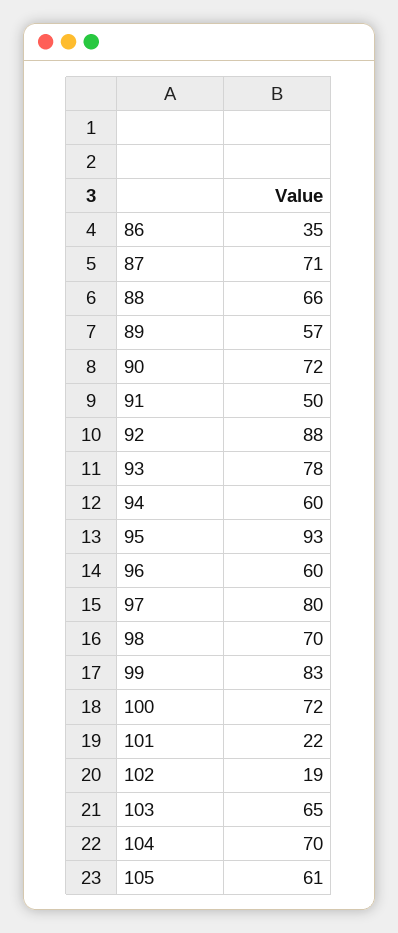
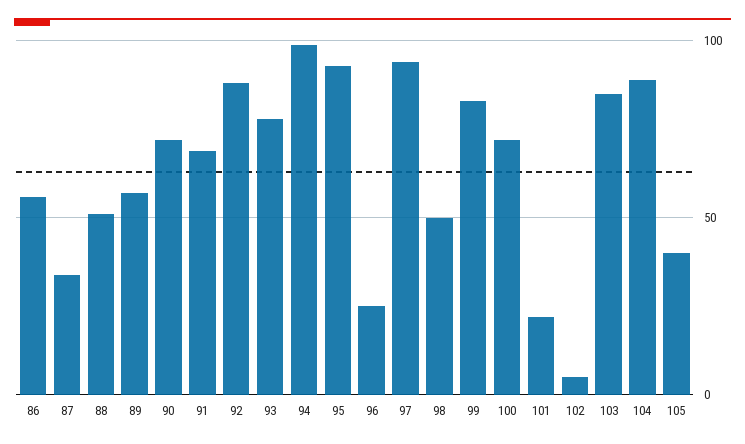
  {
-   "86": 35,
+   "86": 55,
-   "87": 71,
+   "87": 35,
-   "88": 66,
+   "88": 50,
    "89": 57,
    "90": 72,
-   "91": 50,
+   "91": 70,
    "92": 88,
    "93": 78,
-   "94": 60,
+   "94": 100,
    "95": 93,
-   "96": 60,
+   "96": 25,
-   "97": 80,
+   "97": 95,
-   "98": 70,
+   "98": 50,
    "99": 83,
    "100": 72,
    "101": 22,
-   "102": 19,
+   "102": 5,
-   "103": 65,
+   "103": 85,
-   "104": 70,
+   "104": 90,
-   "105": 61
+   "105": 40
  }

